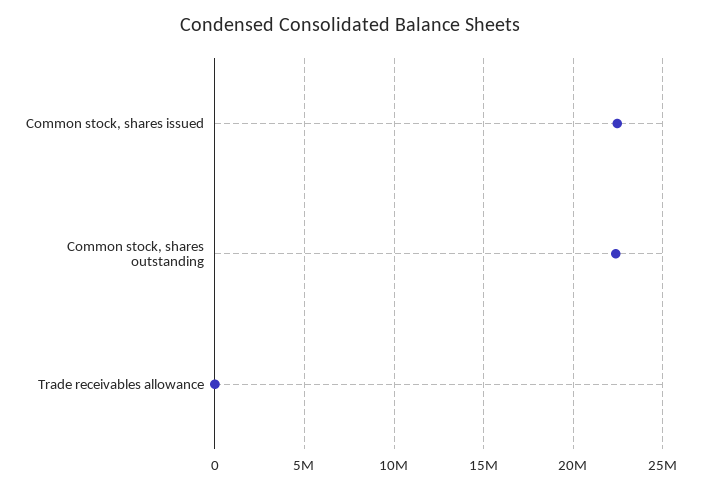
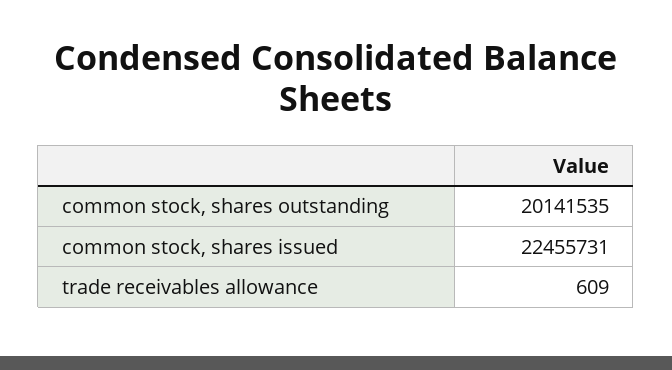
  {
    "Common stock, shares issued": 22455731,
-   "Common stock, shares outstanding": 22500000,
+   "Common stock, shares outstanding": 20141535,
    "Trade receivables allowance": 609
  }

